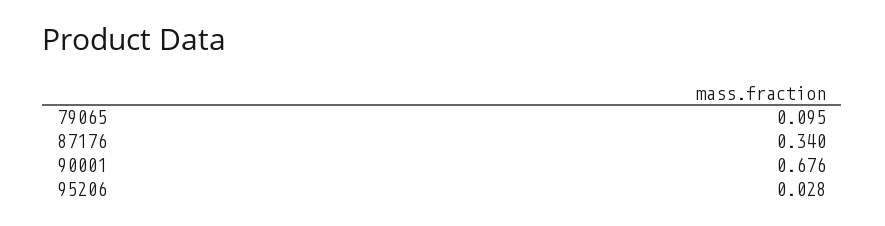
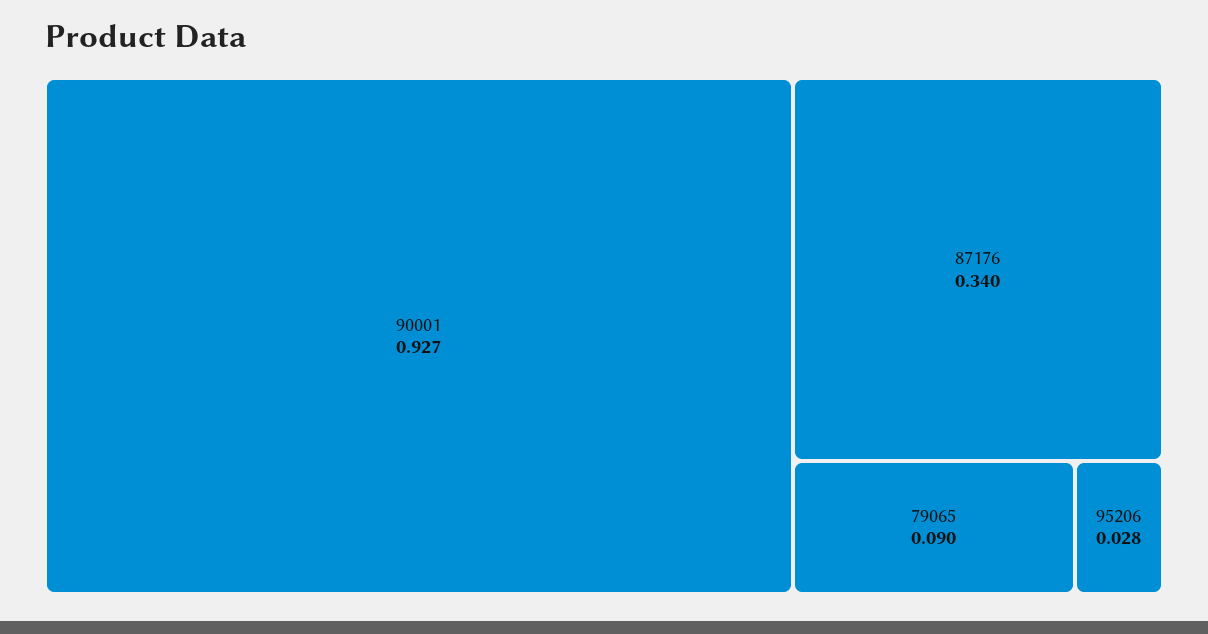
  {
-   "79065": 0.095,
+   "79065": 0.09,
    "87176": 0.34,
-   "90001": 0.676,
+   "90001": 0.927,
    "95206": 0.028
  }

